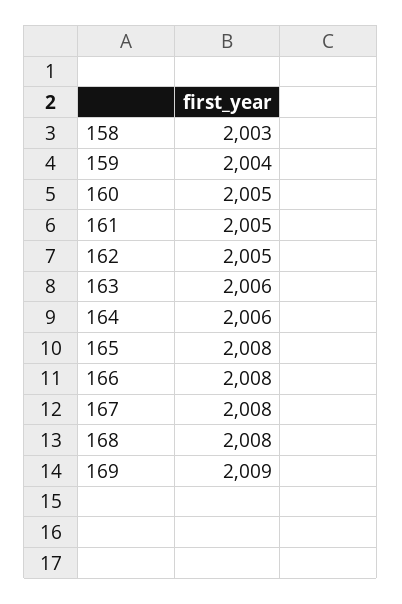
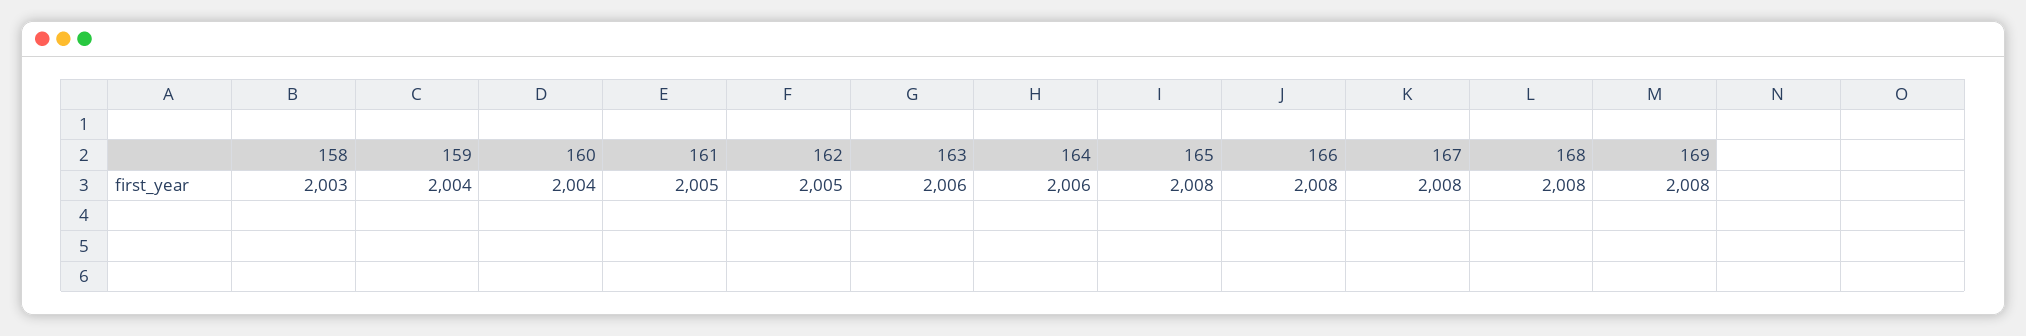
  {
    "158": 2003,
    "159": 2004,
-   "160": 2005,
+   "160": 2004,
    "161": 2005,
    "162": 2005,
    "163": 2006,
    "164": 2006,
    "165": 2008,
    "166": 2008,
    "167": 2008,
    "168": 2008,
-   "169": 2009
+   "169": 2008
  }

